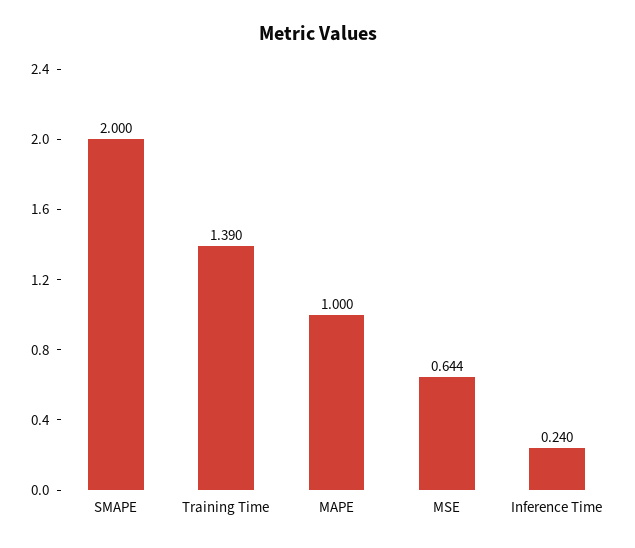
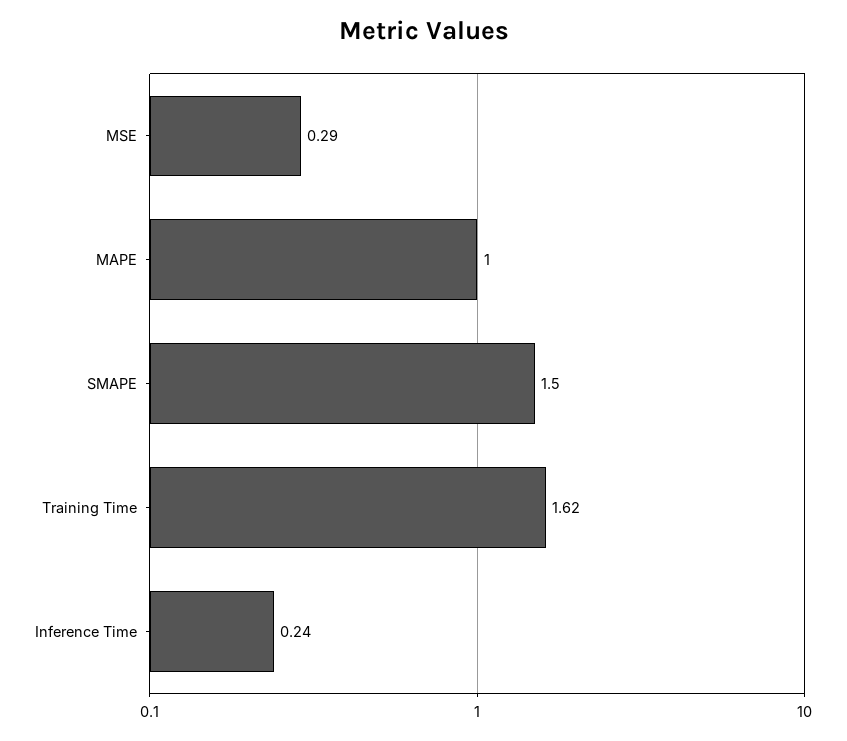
  {
-   "SMAPE": 2,
+   "SMAPE": 1.5,
-   "Training Time": 1.39,
+   "Training Time": 1.62,
    "MAPE": 1,
-   "MSE": 0.644,
+   "MSE": 0.29,
    "Inference Time": 0.24
  }

